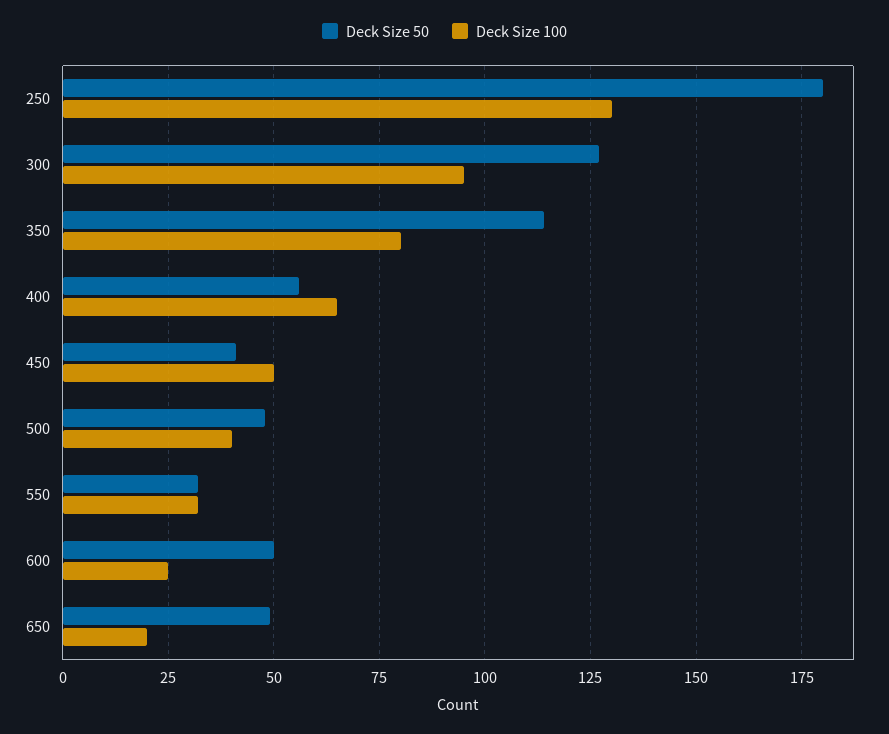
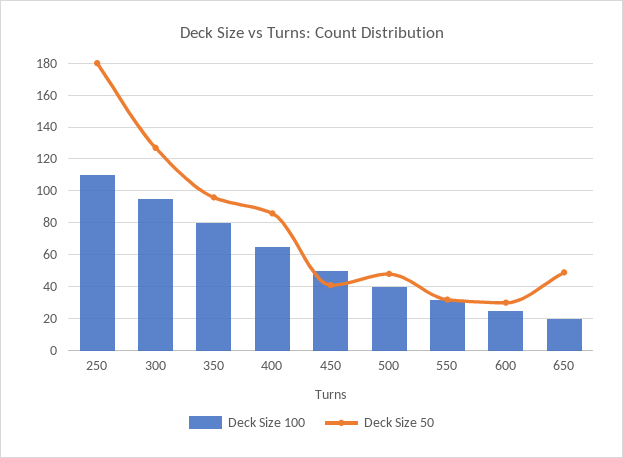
  {
    "Deck Size 50": {
      "250": 180,
      "300": 125,
-     "350": 115,
+     "350": 95,
-     "400": 55,
+     "400": 85,
      "450": 40,
      "500": 50,
      "550": 30,
-     "600": 50,
+     "600": 30,
      "650": 50
    },
    "Deck Size 100": {
-     "250": 130,
+     "250": 110,
      "300": 95,
      "350": 80,
      "400": 65,
      "450": 50,
      "500": 40,
      "550": 30,
      "600": 25,
      "650": 20
    }
  }

